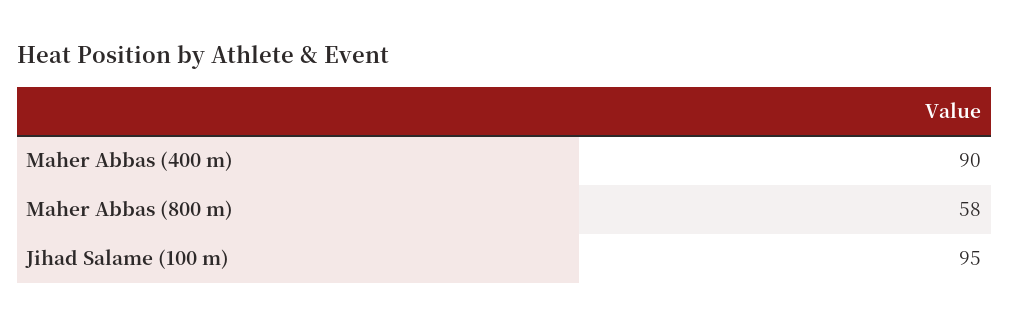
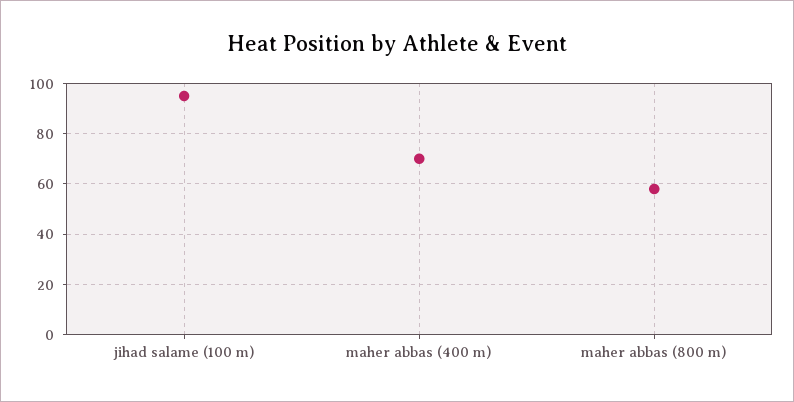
  {
-   "Maher Abbas (400 m)": 90,
+   "Maher Abbas (400 m)": 70,
    "Maher Abbas (800 m)": 58,
    "Jihad Salame (100 m)": 95
  }

